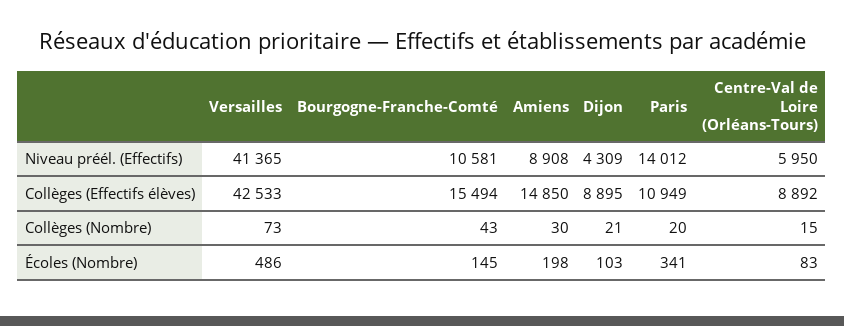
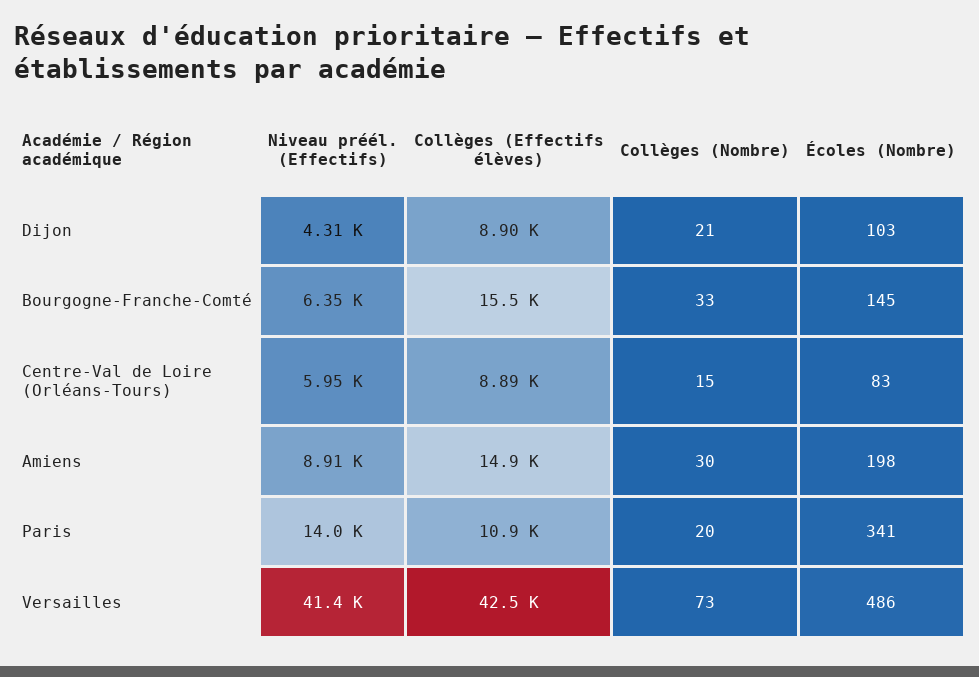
  {
    "Versailles": {
      "Niveau préél. (Effectifs)": 41365,
      "Collèges (Effectifs élèves)": 42533,
      "Collèges (Nombre)": 73,
      "Écoles (Nombre)": 486
    },
    "Bourgogne-Franche-Comté": {
-     "Niveau préél. (Effectifs)": 10581,
+     "Niveau préél. (Effectifs)": 6350,
      "Collèges (Effectifs élèves)": 15494,
-     "Collèges (Nombre)": 43,
+     "Collèges (Nombre)": 33,
      "Écoles (Nombre)": 145
    },
    "Amiens": {
      "Niveau préél. (Effectifs)": 8908,
      "Collèges (Effectifs élèves)": 14850,
      "Collèges (Nombre)": 30,
      "Écoles (Nombre)": 198
    },
    "Dijon": {
      "Niveau préél. (Effectifs)": 4309,
      "Collèges (Effectifs élèves)": 8895,
      "Collèges (Nombre)": 21,
      "Écoles (Nombre)": 103
    },
    "Paris": {
      "Niveau préél. (Effectifs)": 14012,
      "Collèges (Effectifs élèves)": 10949,
      "Collèges (Nombre)": 20,
      "Écoles (Nombre)": 341
    },
    "Centre-Val de Loire (Orléans-Tours)": {
      "Niveau préél. (Effectifs)": 5950,
      "Collèges (Effectifs élèves)": 8892,
      "Collèges (Nombre)": 15,
      "Écoles (Nombre)": 83
    }
  }

